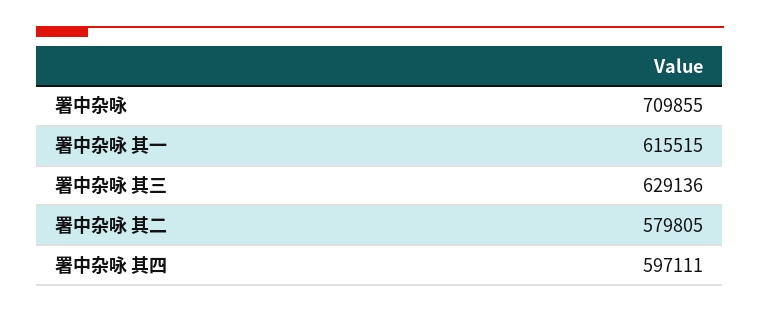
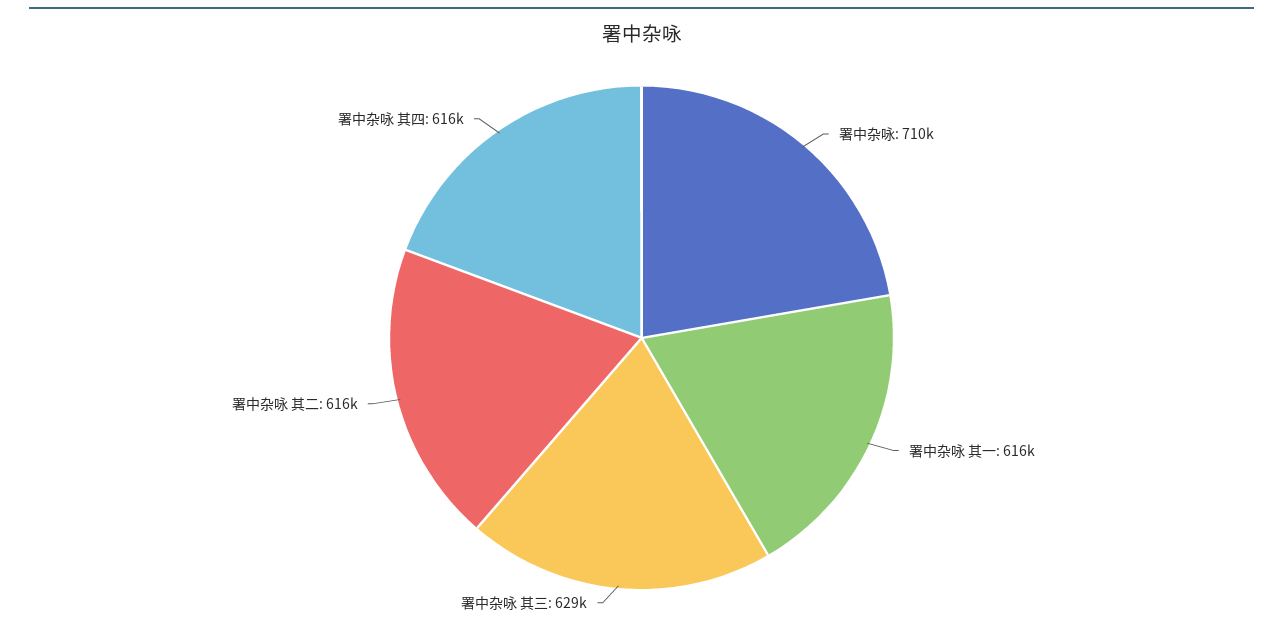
  {
    "署中杂咏": 709855,
    "署中杂咏 其一": 615515,
    "署中杂咏 其三": 629136,
-   "署中杂咏 其二": 579805,
+   "署中杂咏 其二": 616000,
-   "署中杂咏 其四": 597111
+   "署中杂咏 其四": 616000
  }

